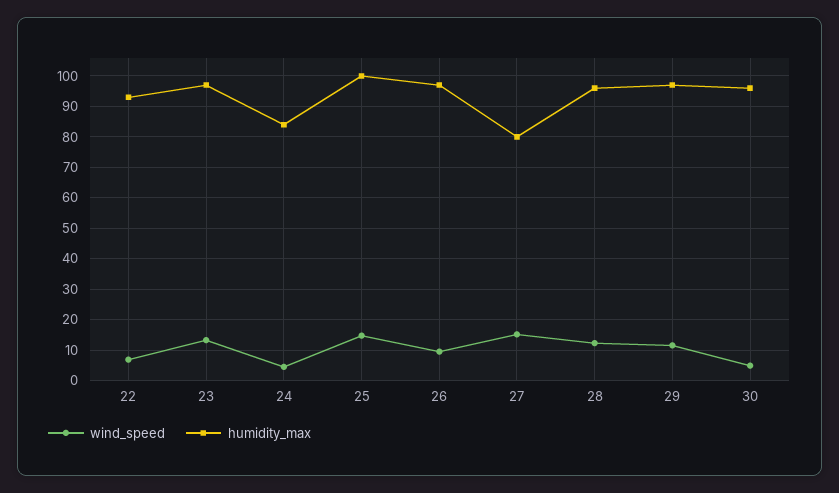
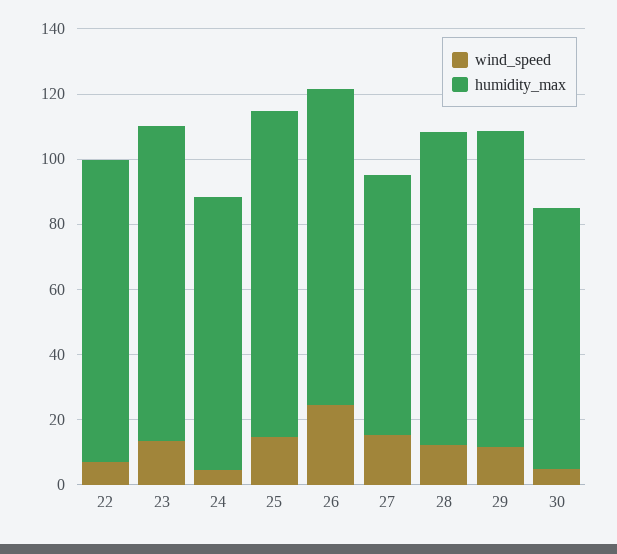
  {
    "wind_speed": {
      "22": 6,
      "23": 14,
      "24": 4,
      "25": 14,
-     "26": 10,
+     "26": 25,
      "27": 16,
      "28": 12,
      "29": 12,
      "30": 4
    },
    "humidity_max": {
      "22": 94,
      "23": 98,
      "24": 84,
      "25": 100,
      "26": 98,
      "27": 80,
      "28": 96,
      "29": 98,
-     "30": 96
+     "30": 80
    }
  }

